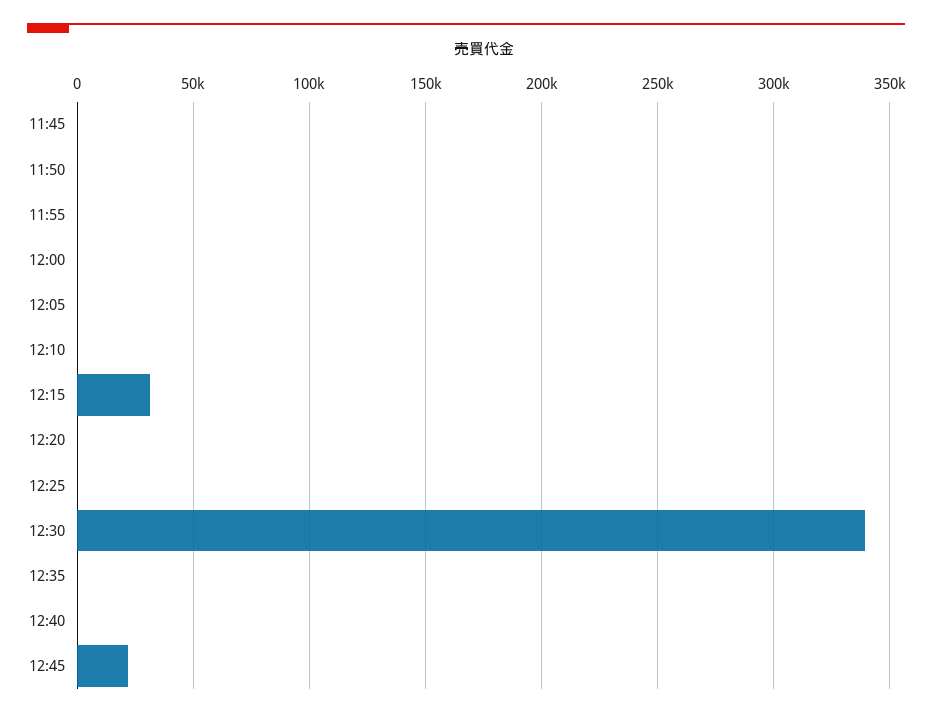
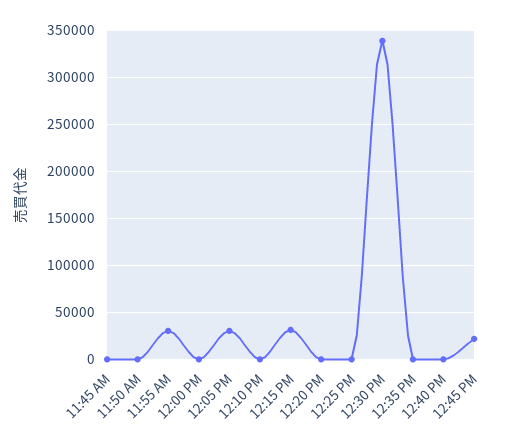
  {
    "11:45": 0,
    "11:50": 0,
-   "11:55": 0,
+   "11:55": 30000,
    "12:00": 0,
-   "12:05": 0,
+   "12:05": 30000,
    "12:10": 0,
    "12:15": 30000,
    "12:20": 0,
    "12:25": 0,
    "12:30": 340000,
    "12:35": 0,
    "12:40": 0,
    "12:45": 20000
  }

